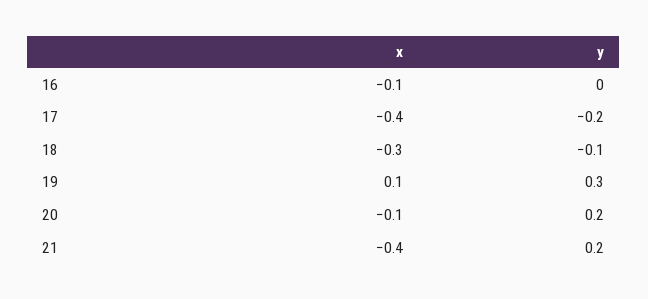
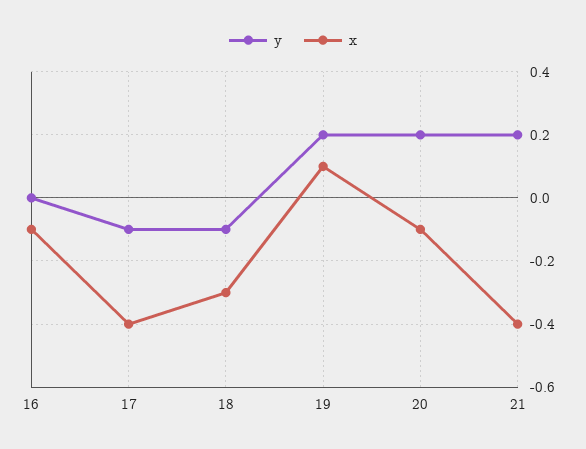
  {
    "x": {
      "16": -0.1,
      "17": -0.4,
      "18": -0.3,
      "19": 0.1,
      "20": -0.1,
      "21": -0.4
    },
    "y": {
      "16": 0,
-     "17": -0.2,
+     "17": -0.1,
      "18": -0.1,
-     "19": 0.3,
+     "19": 0.2,
      "20": 0.2,
      "21": 0.2
    }
  }

